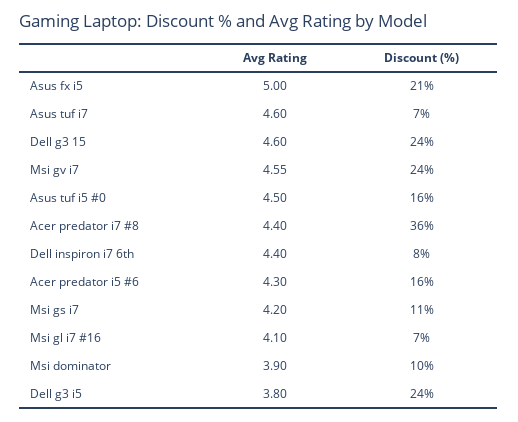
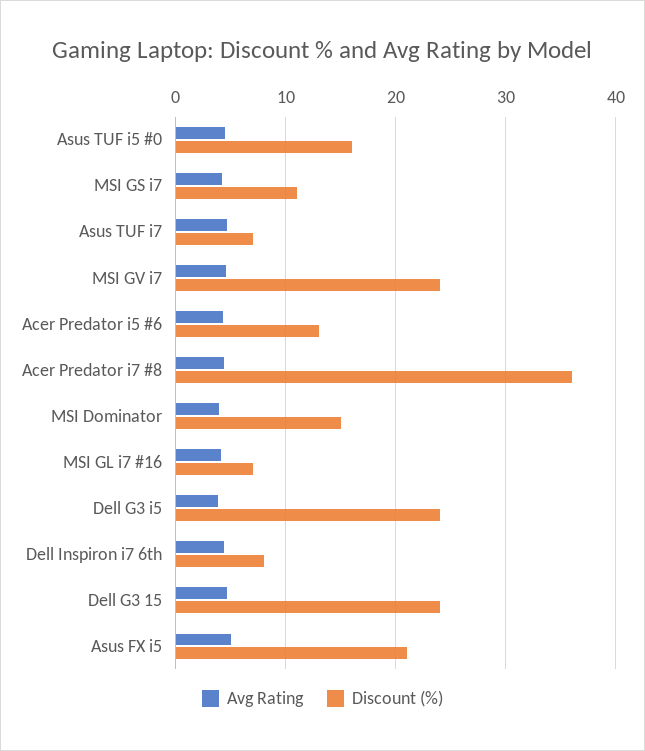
  {
    "Avg Rating": {
      "Asus fx i5": 5,
      "Asus tuf i7": 4.6,
      "Dell g3 15": 4.6,
      "Msi gv i7": 4.55,
      "Asus tuf i5 #0": 4.5,
      "Acer predator i7 #8": 4.4,
      "Dell inspiron i7 6th": 4.4,
      "Acer predator i5 #6": 4.3,
      "Msi gs i7": 4.2,
      "Msi gl i7 #16": 4.1,
      "Msi dominator": 3.9,
      "Dell g3 i5": 3.8
    },
    "Discount (%)": {
      "Asus fx i5": 21,
      "Asus tuf i7": 7,
      "Dell g3 15": 24,
      "Msi gv i7": 24,
      "Asus tuf i5 #0": 16,
      "Acer predator i7 #8": 36,
      "Dell inspiron i7 6th": 8,
-     "Acer predator i5 #6": 16,
+     "Acer predator i5 #6": 13,
      "Msi gs i7": 11,
      "Msi gl i7 #16": 7,
-     "Msi dominator": 10,
+     "Msi dominator": 15,
      "Dell g3 i5": 24
    }
  }

